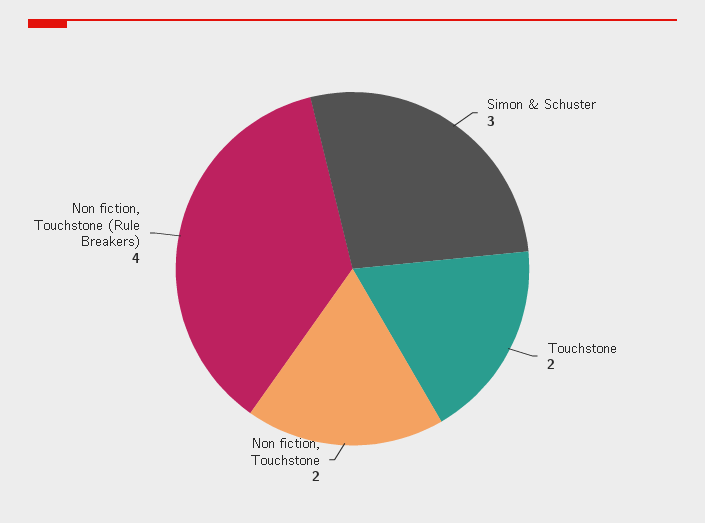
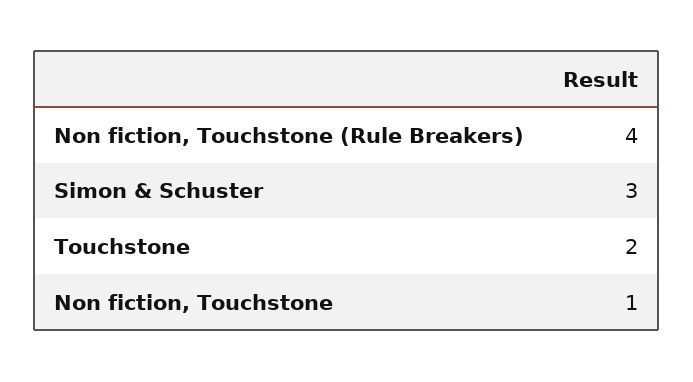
  {
    "Simon & Schuster": 3,
    "Touchstone": 2,
-   "Non fiction, Touchstone": 2,
+   "Non fiction, Touchstone": 1,
    "Non fiction, Touchstone (Rule Breakers)": 4
  }

